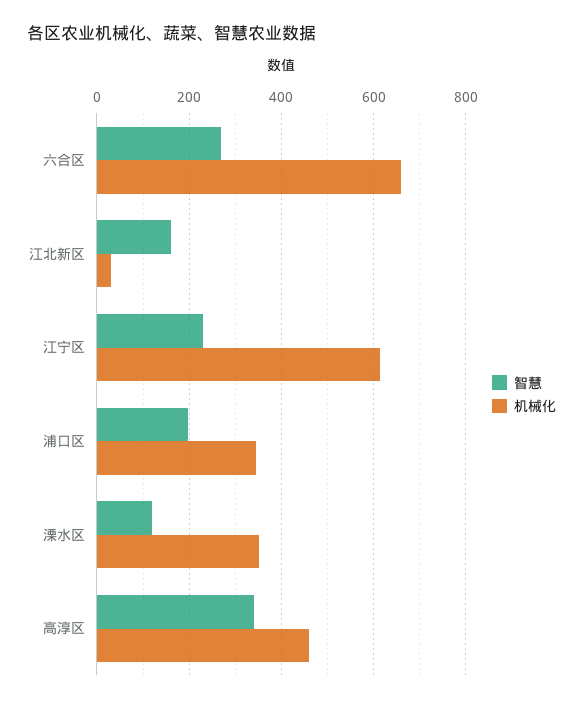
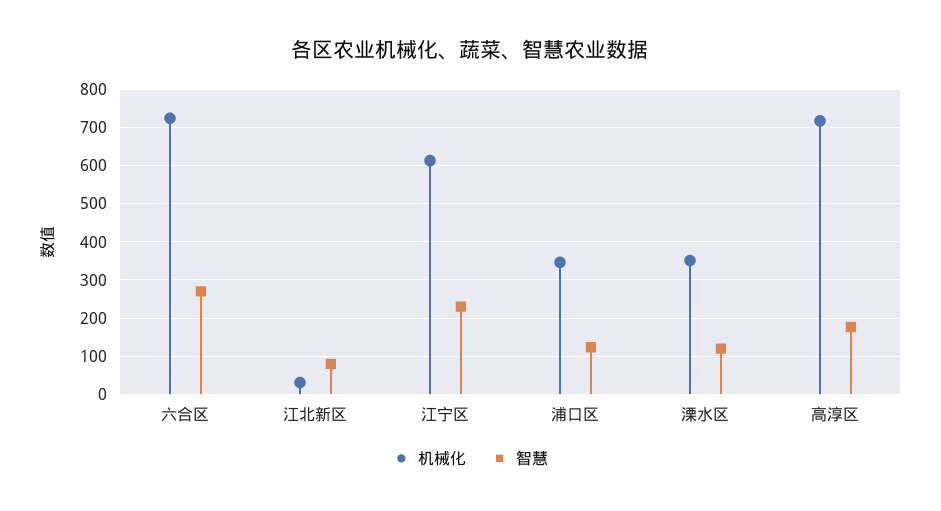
  {
    "智慧": {
      "六合区": 280,
-     "江北新区": 160,
+     "江北新区": 80,
      "江宁区": 240,
-     "浦口区": 200,
+     "浦口区": 120,
      "溧水区": 120,
-     "高淳区": 340
+     "高淳区": 180
    },
    "机械化": {
-     "六合区": 660,
+     "六合区": 720,
      "江北新区": 40,
      "江宁区": 620,
      "浦口区": 340,
      "溧水区": 360,
-     "高淳区": 460
+     "高淳区": 720
    }
  }

